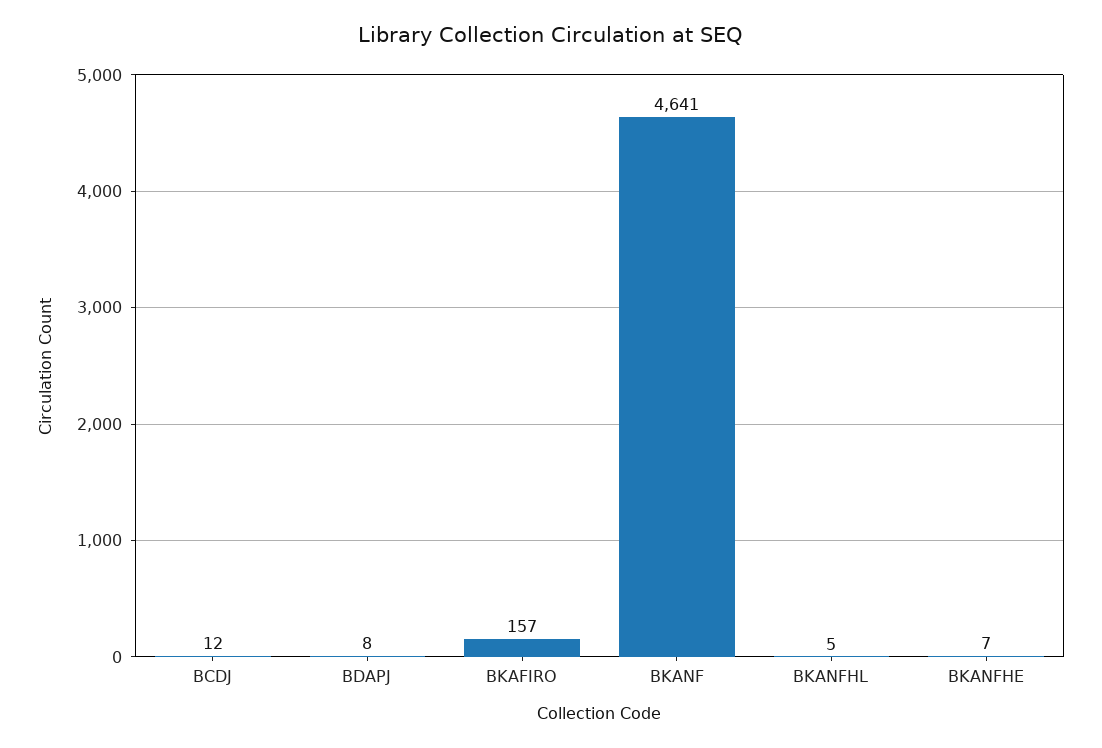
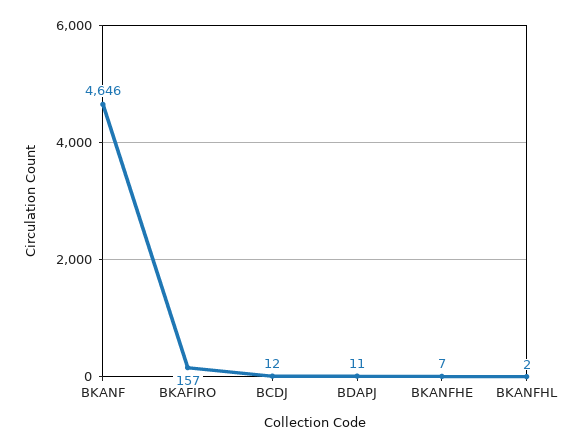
  {
    "BCDJ": 12,
-   "BDAPJ": 8,
+   "BDAPJ": 11,
    "BKAFIRO": 157,
-   "BKANF": 4641,
+   "BKANF": 4646,
-   "BKANFHL": 5,
+   "BKANFHL": 2,
    "BKANFHE": 7
  }

